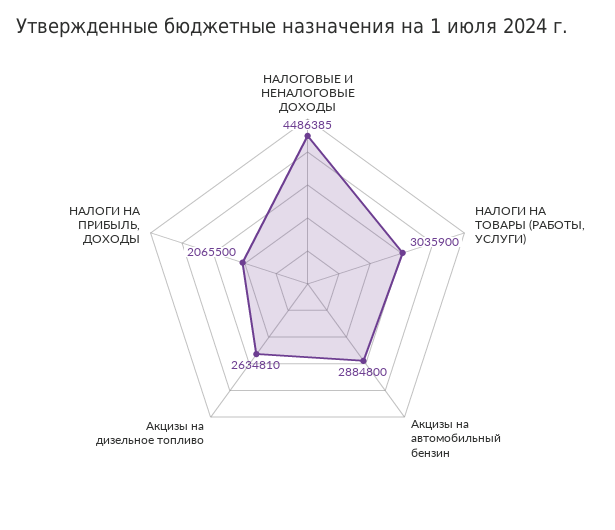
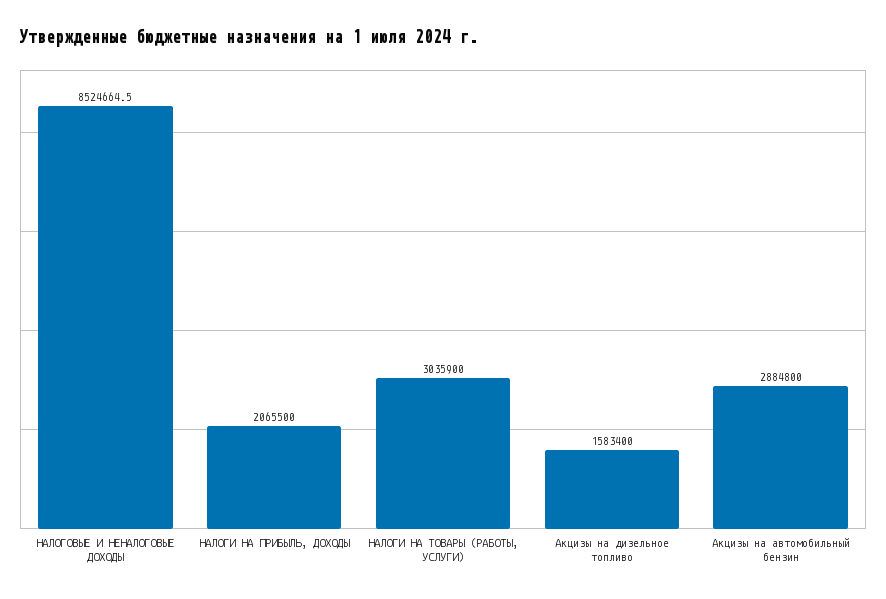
  {
-   "НАЛОГОВЫЕ И НЕНАЛОГОВЫЕ ДОХОДЫ": 4486385,
+   "НАЛОГОВЫЕ И НЕНАЛОГОВЫЕ ДОХОДЫ": 8524664.5,
    "НАЛОГИ НА ТОВАРЫ (РАБОТЫ, УСЛУГИ)": 3035900,
    "Акцизы на автомобильный бензин": 2884800,
-   "Акцизы на дизельное топливо": 2634810,
+   "Акцизы на дизельное топливо": 1583400,
    "НАЛОГИ НА ПРИБЫЛЬ, ДОХОДЫ": 2065500
  }

